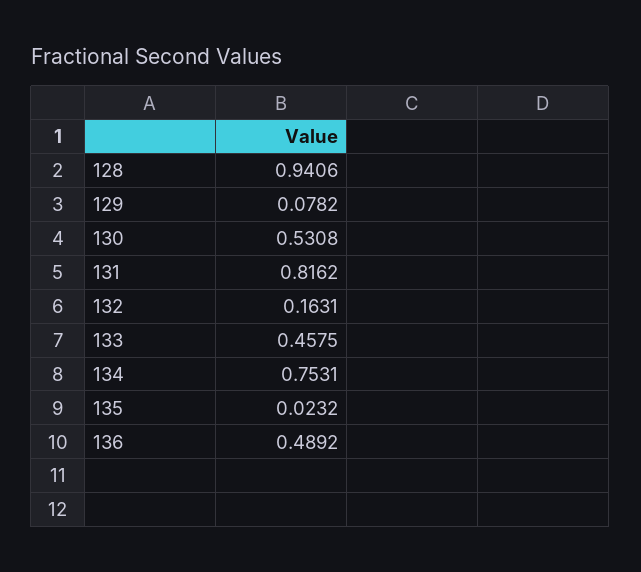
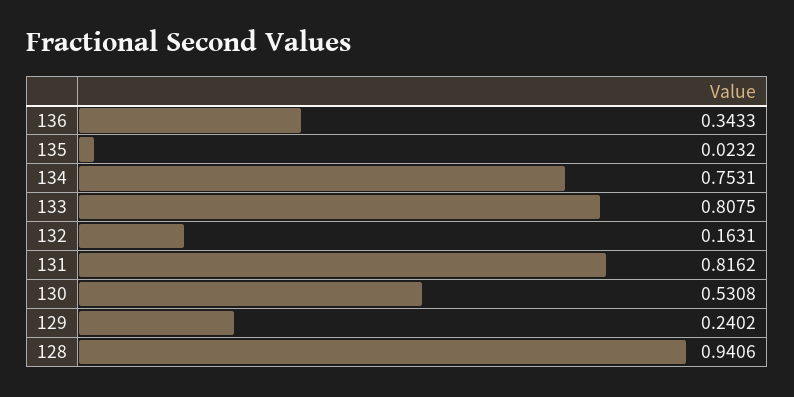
  {
    "128": 0.9406,
-   "129": 0.0782,
+   "129": 0.2402,
    "130": 0.5308,
    "131": 0.8162,
    "132": 0.1631,
-   "133": 0.4575,
+   "133": 0.8075,
    "134": 0.7531,
    "135": 0.0232,
-   "136": 0.4892
+   "136": 0.3433
  }

